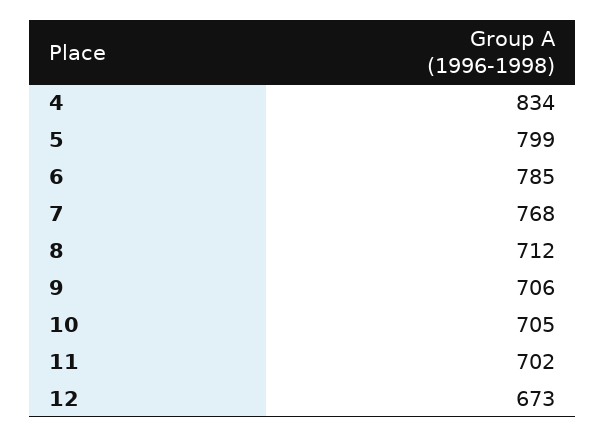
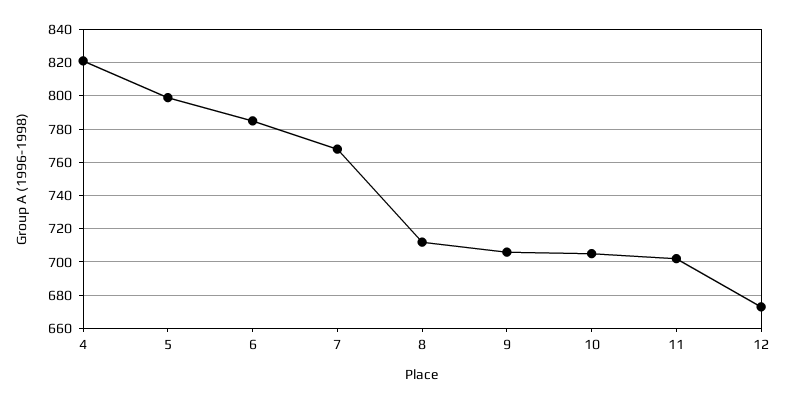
  {
-   "4": 834,
+   "4": 820,
    "5": 799,
    "6": 785,
    "7": 768,
    "8": 712,
    "9": 706,
    "10": 705,
    "11": 702,
    "12": 673
  }

